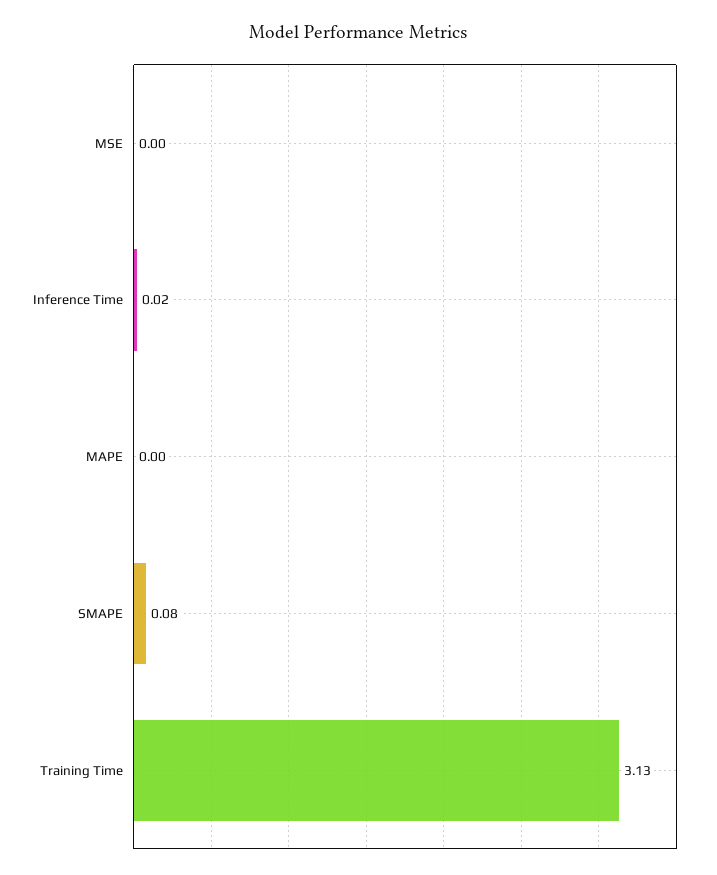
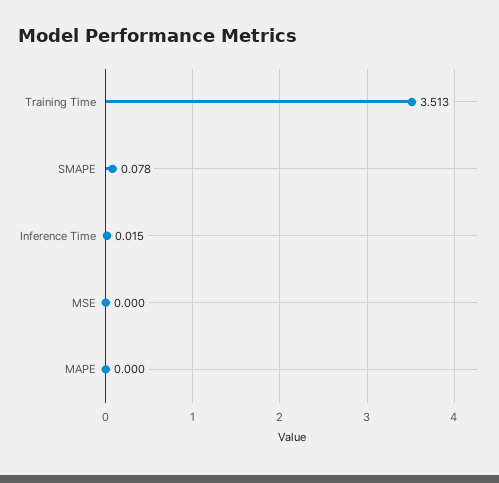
  {
    "MSE": 0,
    "Inference Time": 0.015,
    "MAPE": 0,
    "SMAPE": 0.078,
-   "Training Time": 3.13
+   "Training Time": 3.513
  }

